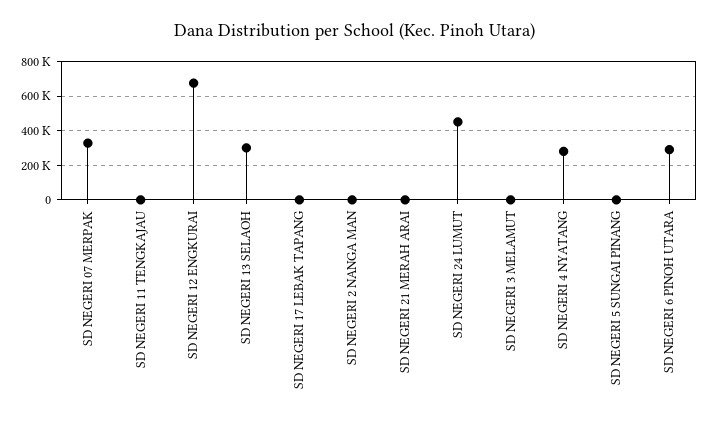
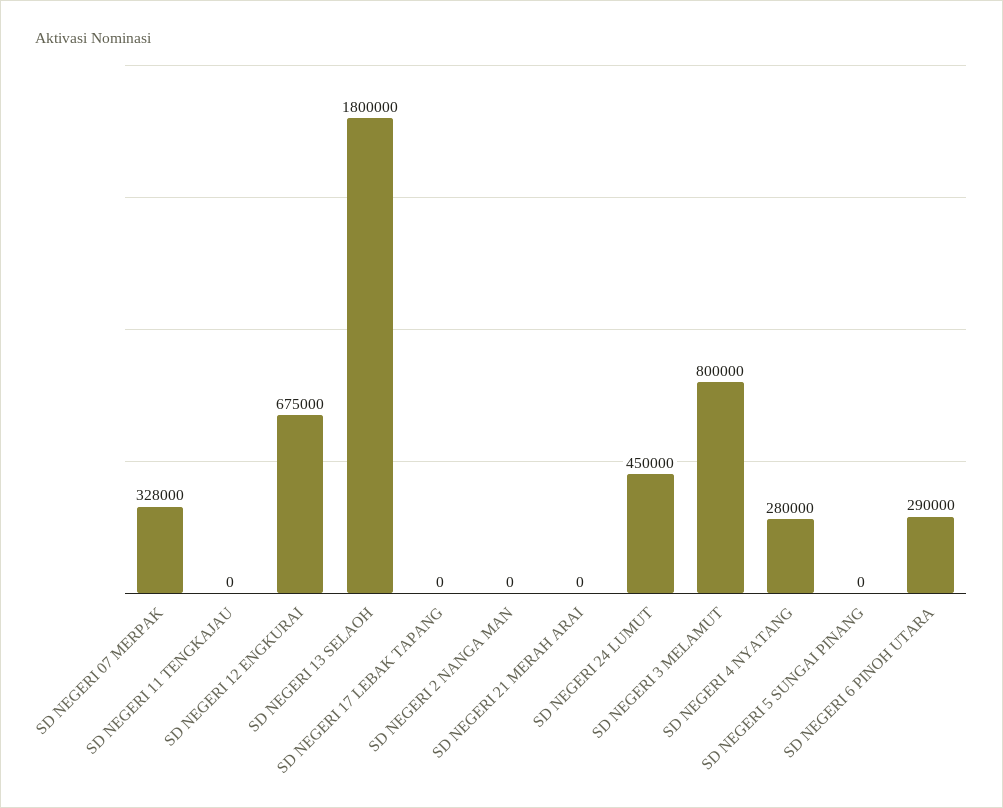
  {
    "SD NEGERI 07 MERPAK": 328000,
    "SD NEGERI 11 TENGKAJAU": 0,
    "SD NEGERI 12 ENGKURAI": 675000,
-   "SD NEGERI 13 SELAOH": 300000,
+   "SD NEGERI 13 SELAOH": 1800000,
    "SD NEGERI 17 LEBAK TAPANG": 0,
    "SD NEGERI 2 NANGA MAN": 0,
    "SD NEGERI 21 MERAH ARAI": 0,
    "SD NEGERI 24 LUMUT": 450000,
-   "SD NEGERI 3 MELAMUT": 0,
+   "SD NEGERI 3 MELAMUT": 800000,
    "SD NEGERI 4 NYATANG": 280000,
    "SD NEGERI 5 SUNGAI PINANG": 0,
    "SD NEGERI 6 PINOH UTARA": 290000
  }

